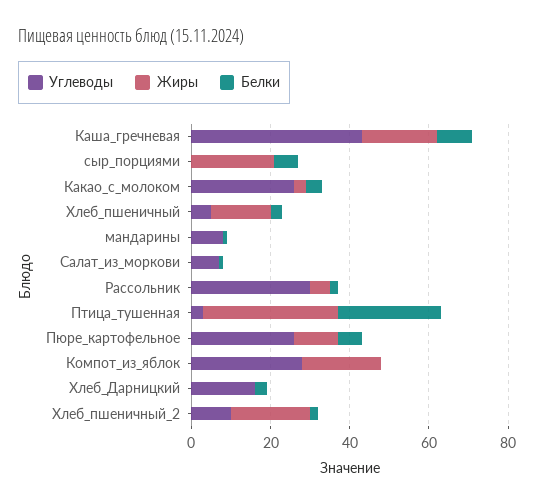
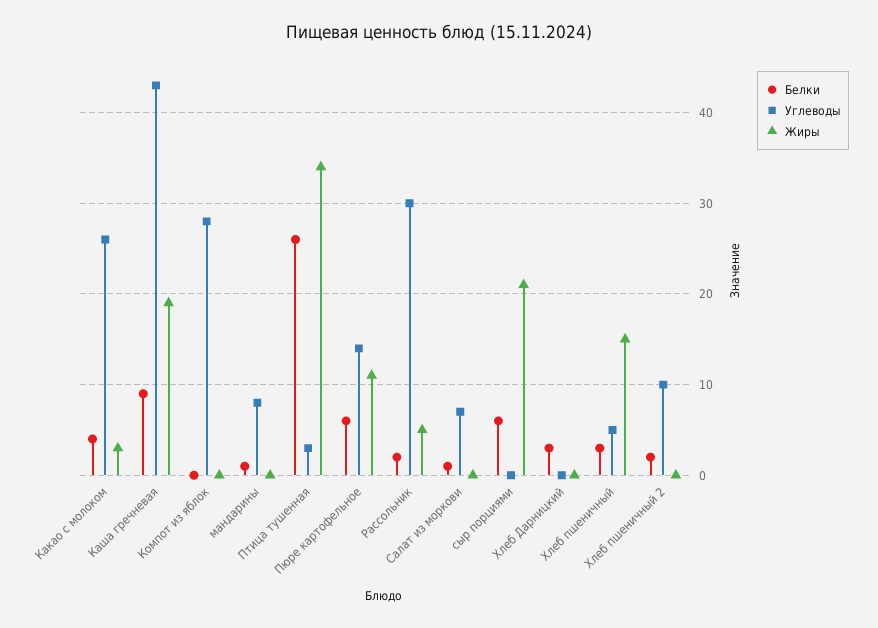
  {
    "Углеводы": {
      "Каша_гречневая": 43,
      "сыр_порциями": 0,
      "Какао_с_молоком": 26,
      "Хлеб_пшеничный": 5,
      "мандарины": 8,
      "Салат_из_моркови": 7,
      "Рассольник": 30,
      "Птица_тушенная": 3,
-     "Пюре_картофельное": 25,
+     "Пюре_картофельное": 14,
      "Компот_из_яблок": 28,
-     "Хлеб_Дарницкий": 15,
+     "Хлеб_Дарницкий": 0,
      "Хлеб_пшеничный_2": 10
    },
    "Жиры": {
      "Каша_гречневая": 19,
      "сыр_порциями": 21,
      "Какао_с_молоком": 3,
      "Хлеб_пшеничный": 15,
      "мандарины": 0,
      "Салат_из_моркови": 0,
      "Рассольник": 5,
      "Птица_тушенная": 34,
      "Пюре_картофельное": 11,
-     "Компот_из_яблок": 20,
+     "Компот_из_яблок": 0,
      "Хлеб_Дарницкий": 0,
-     "Хлеб_пшеничный_2": 20
+     "Хлеб_пшеничный_2": 0
    },
    "Белки": {
      "Каша_гречневая": 9,
      "сыр_порциями": 6,
      "Какао_с_молоком": 4,
      "Хлеб_пшеничный": 3,
      "мандарины": 1,
      "Салат_из_моркови": 1,
      "Рассольник": 2,
      "Птица_тушенная": 26,
      "Пюре_картофельное": 6,
      "Компот_из_яблок": 0,
      "Хлеб_Дарницкий": 3,
      "Хлеб_пшеничный_2": 2
    }
  }

